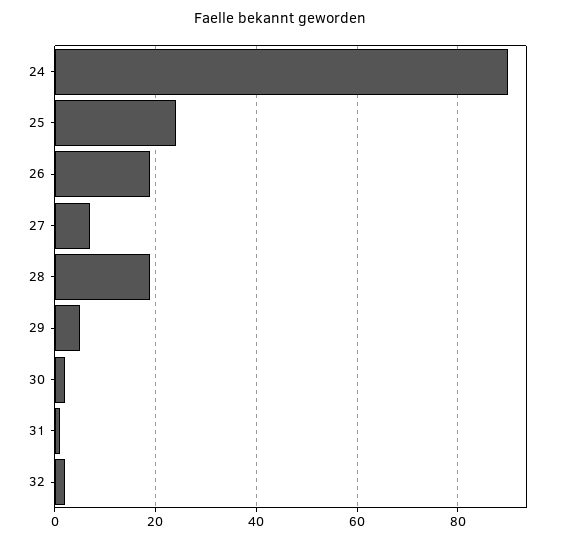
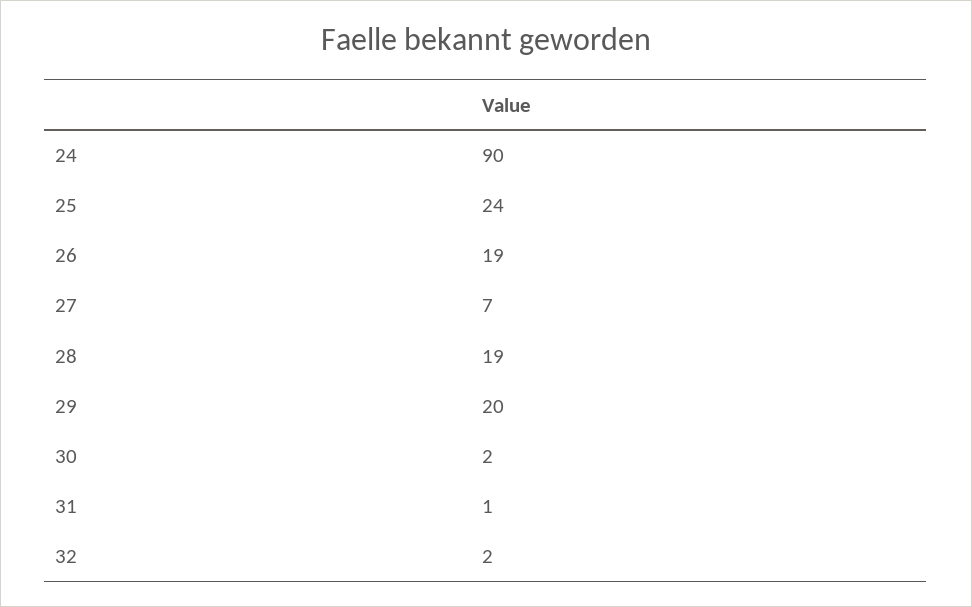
  {
    "24": 90,
    "25": 24,
    "26": 19,
    "27": 7,
    "28": 19,
-   "29": 5,
+   "29": 20,
    "30": 2,
    "31": 1,
    "32": 2
  }

